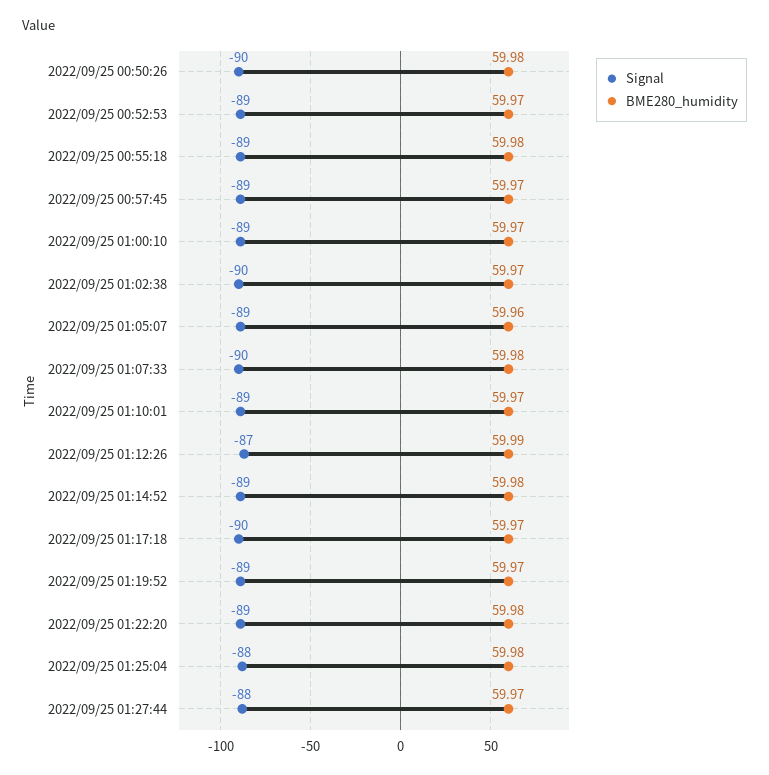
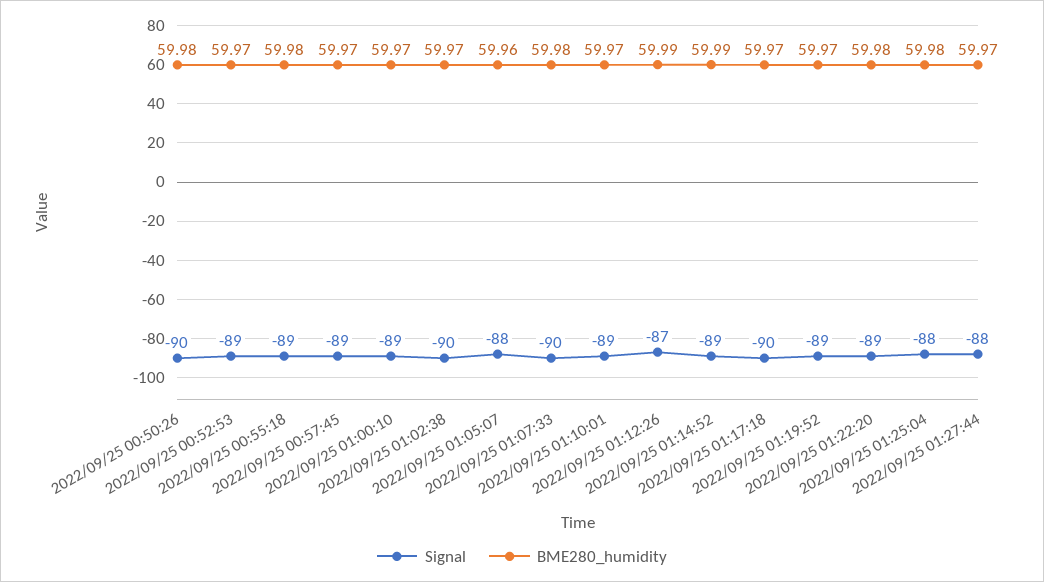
  {
    "Signal": {
      "2022/09/25 00:50:26": -90,
      "2022/09/25 00:52:53": -89,
      "2022/09/25 00:55:18": -89,
      "2022/09/25 00:57:45": -89,
      "2022/09/25 01:00:10": -89,
      "2022/09/25 01:02:38": -90,
-     "2022/09/25 01:05:07": -89,
+     "2022/09/25 01:05:07": -88,
      "2022/09/25 01:07:33": -90,
      "2022/09/25 01:10:01": -89,
      "2022/09/25 01:12:26": -87,
      "2022/09/25 01:14:52": -89,
      "2022/09/25 01:17:18": -90,
      "2022/09/25 01:19:52": -89,
      "2022/09/25 01:22:20": -89,
      "2022/09/25 01:25:04": -88,
      "2022/09/25 01:27:44": -88
    },
    "BME280_humidity": {
      "2022/09/25 00:50:26": 59.98,
      "2022/09/25 00:52:53": 59.97,
      "2022/09/25 00:55:18": 59.98,
      "2022/09/25 00:57:45": 59.97,
      "2022/09/25 01:00:10": 59.97,
      "2022/09/25 01:02:38": 59.97,
      "2022/09/25 01:05:07": 59.96,
      "2022/09/25 01:07:33": 59.98,
      "2022/09/25 01:10:01": 59.97,
      "2022/09/25 01:12:26": 59.99,
-     "2022/09/25 01:14:52": 59.98,
+     "2022/09/25 01:14:52": 59.99,
      "2022/09/25 01:17:18": 59.97,
      "2022/09/25 01:19:52": 59.97,
      "2022/09/25 01:22:20": 59.98,
      "2022/09/25 01:25:04": 59.98,
      "2022/09/25 01:27:44": 59.97
    }
  }

